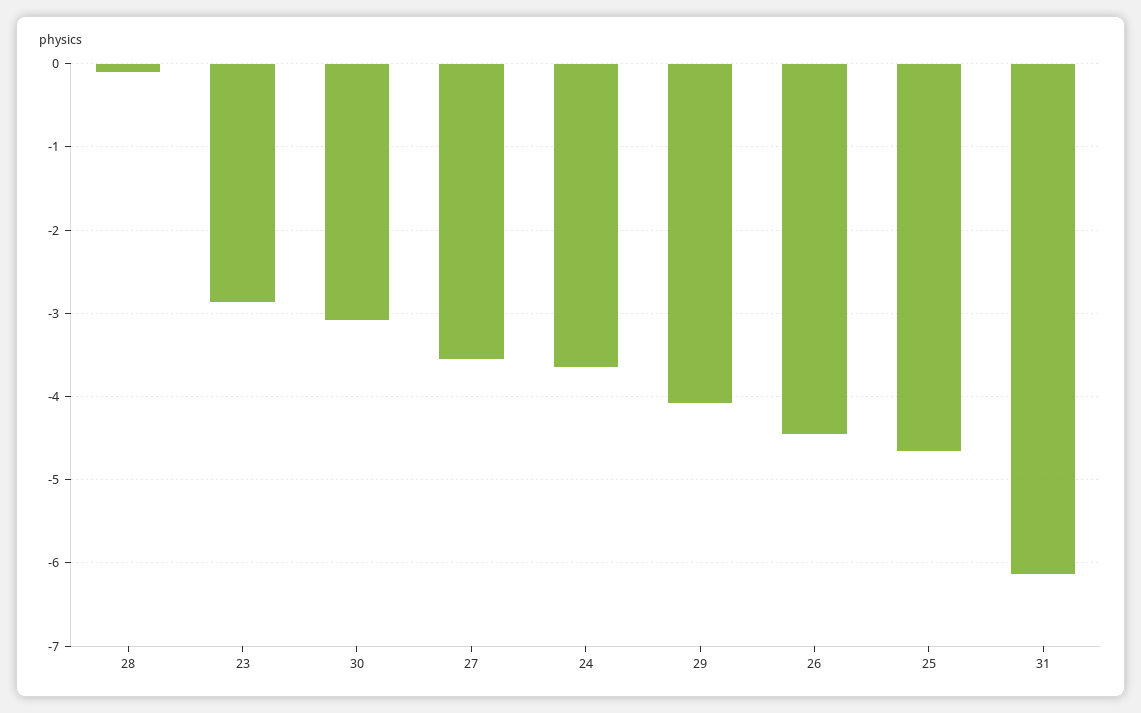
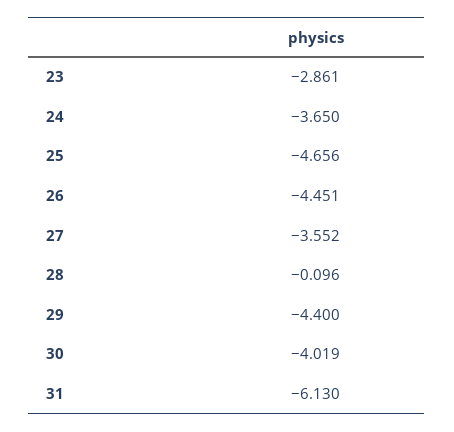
  {
    "28": -0.096,
    "23": -2.861,
-   "30": -3.1,
+   "30": -4.019,
    "27": -3.552,
    "24": -3.65,
-   "29": -4.1,
+   "29": -4.4,
    "26": -4.451,
    "25": -4.656,
    "31": -6.13
  }

